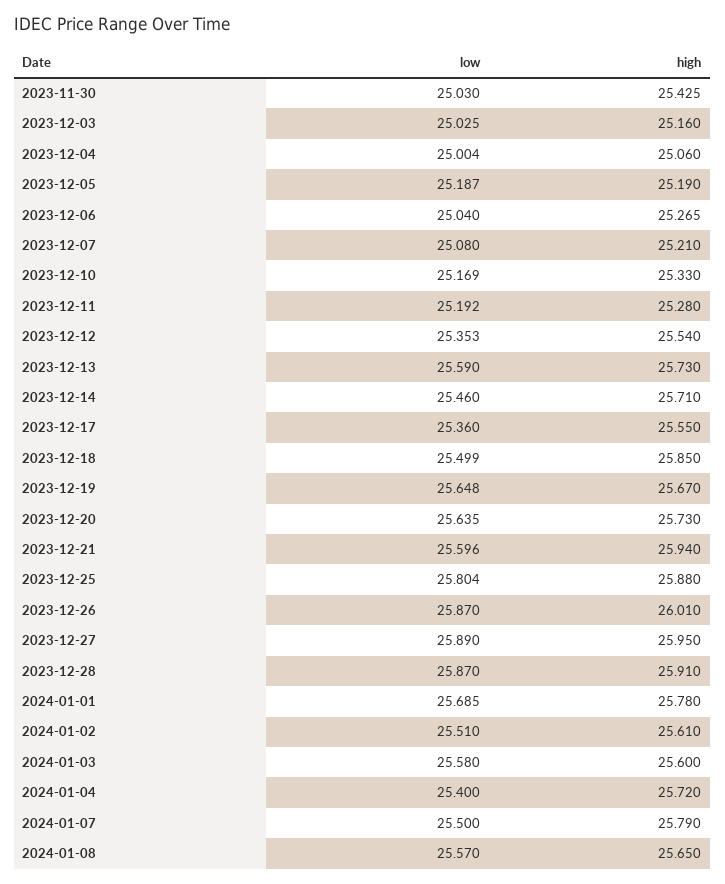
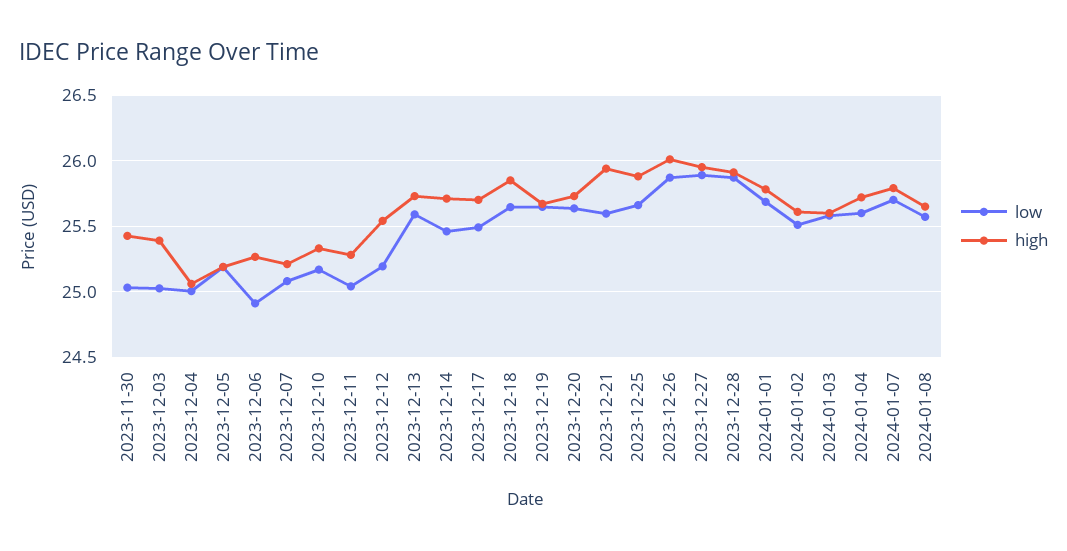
  {
    "low": {
      "2023-11-30": 25.03,
      "2023-12-03": 25.025,
      "2023-12-04": 25.004,
      "2023-12-05": 25.187,
-     "2023-12-06": 25.04,
+     "2023-12-06": 24.9,
      "2023-12-07": 25.08,
      "2023-12-10": 25.169,
-     "2023-12-11": 25.192,
+     "2023-12-11": 25.05,
-     "2023-12-12": 25.353,
+     "2023-12-12": 25.2,
      "2023-12-13": 25.59,
      "2023-12-14": 25.46,
-     "2023-12-17": 25.36,
+     "2023-12-17": 25.5,
-     "2023-12-18": 25.499,
+     "2023-12-18": 25.65,
      "2023-12-19": 25.648,
      "2023-12-20": 25.635,
      "2023-12-21": 25.596,
-     "2023-12-25": 25.804,
+     "2023-12-25": 25.65,
      "2023-12-26": 25.87,
      "2023-12-27": 25.89,
      "2023-12-28": 25.87,
      "2024-01-01": 25.685,
      "2024-01-02": 25.51,
      "2024-01-03": 25.58,
-     "2024-01-04": 25.4,
+     "2024-01-04": 25.6,
-     "2024-01-07": 25.5,
+     "2024-01-07": 25.7,
      "2024-01-08": 25.57
    },
    "high": {
      "2023-11-30": 25.425,
-     "2023-12-03": 25.16,
+     "2023-12-03": 25.4,
      "2023-12-04": 25.06,
      "2023-12-05": 25.19,
      "2023-12-06": 25.265,
      "2023-12-07": 25.21,
      "2023-12-10": 25.33,
      "2023-12-11": 25.28,
      "2023-12-12": 25.54,
      "2023-12-13": 25.73,
      "2023-12-14": 25.71,
-     "2023-12-17": 25.55,
+     "2023-12-17": 25.7,
      "2023-12-18": 25.85,
      "2023-12-19": 25.67,
      "2023-12-20": 25.73,
      "2023-12-21": 25.94,
      "2023-12-25": 25.88,
      "2023-12-26": 26.01,
      "2023-12-27": 25.95,
      "2023-12-28": 25.91,
      "2024-01-01": 25.78,
      "2024-01-02": 25.61,
      "2024-01-03": 25.6,
      "2024-01-04": 25.72,
      "2024-01-07": 25.79,
      "2024-01-08": 25.65
    }
  }

